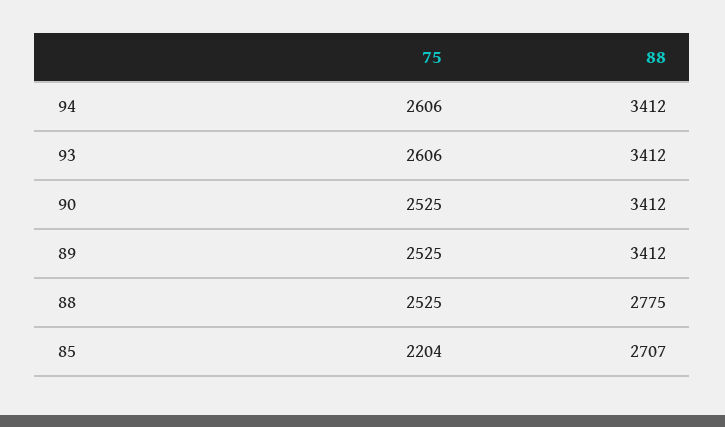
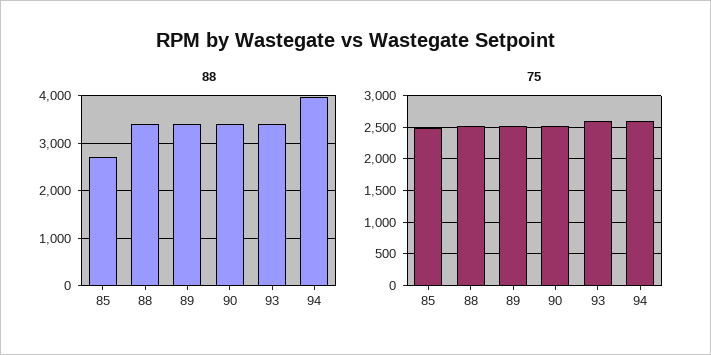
  {
    "75": {
      "94": 2606,
      "93": 2606,
      "90": 2525,
      "89": 2525,
      "88": 2525,
-     "85": 2204
+     "85": 2500
    },
    "88": {
-     "94": 3412,
+     "94": 4000,
      "93": 3412,
      "90": 3412,
      "89": 3412,
-     "88": 2775,
+     "88": 3400,
      "85": 2707
    }
  }

